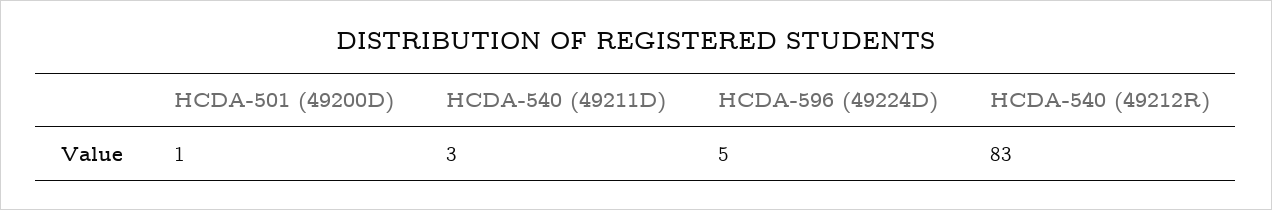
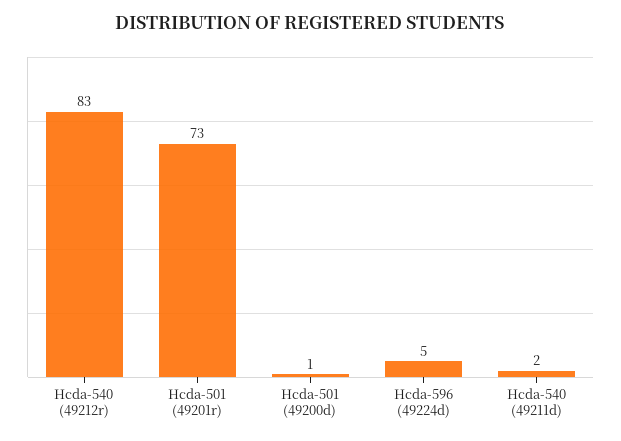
  {
    "HCDA-501 (49200D)": 1,
-   "HCDA-540 (49211D)": 3,
+   "HCDA-540 (49211D)": 2,
    "HCDA-596 (49224D)": 5,
-   "HCDA-540 (49212R)": 83
+   "HCDA-540 (49212R)": 83,
+   "Hcda-501 (49201r)": 73
  }

